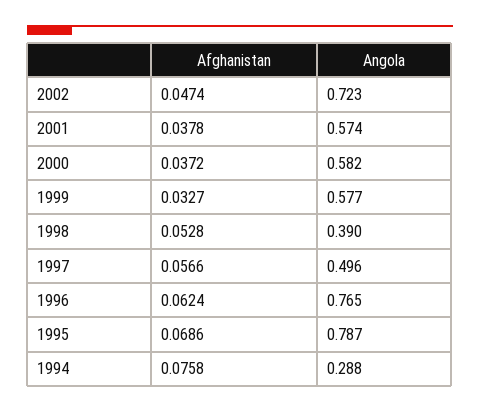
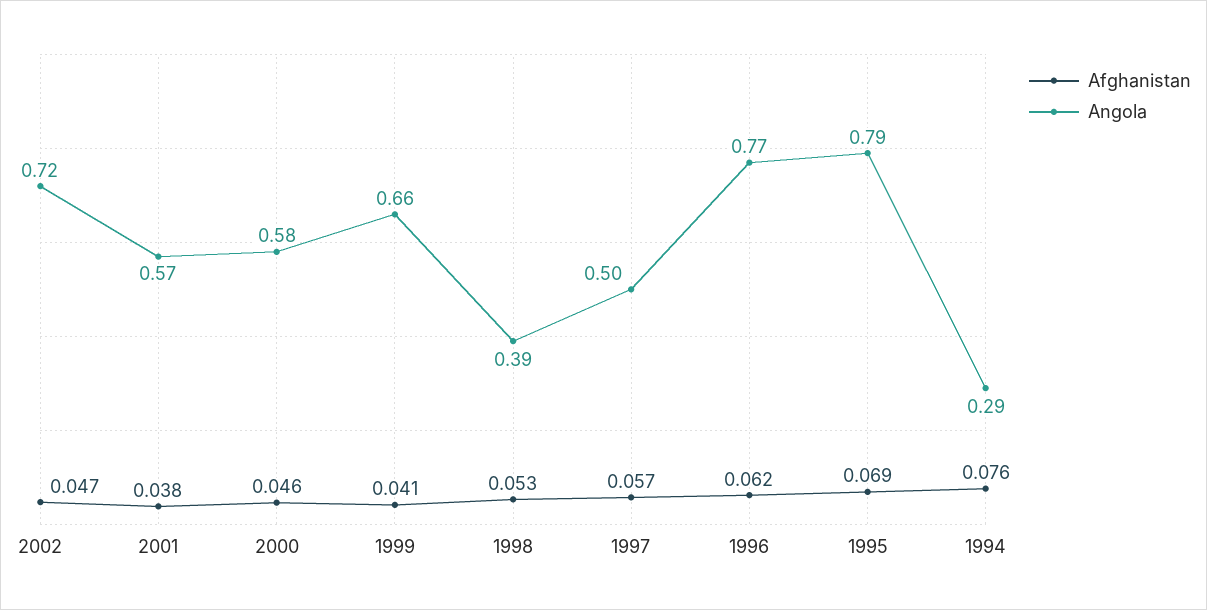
  {
    "Afghanistan": {
      "2002": 0.0474,
      "2001": 0.0378,
-     "2000": 0.0372,
+     "2000": 0.046,
-     "1999": 0.0327,
+     "1999": 0.041,
      "1998": 0.0528,
      "1997": 0.0566,
      "1996": 0.0624,
      "1995": 0.0686,
      "1994": 0.0758
    },
    "Angola": {
      "2002": 0.723,
      "2001": 0.574,
      "2000": 0.582,
-     "1999": 0.577,
+     "1999": 0.66,
      "1998": 0.39,
      "1997": 0.496,
      "1996": 0.765,
      "1995": 0.787,
      "1994": 0.288
    }
  }

